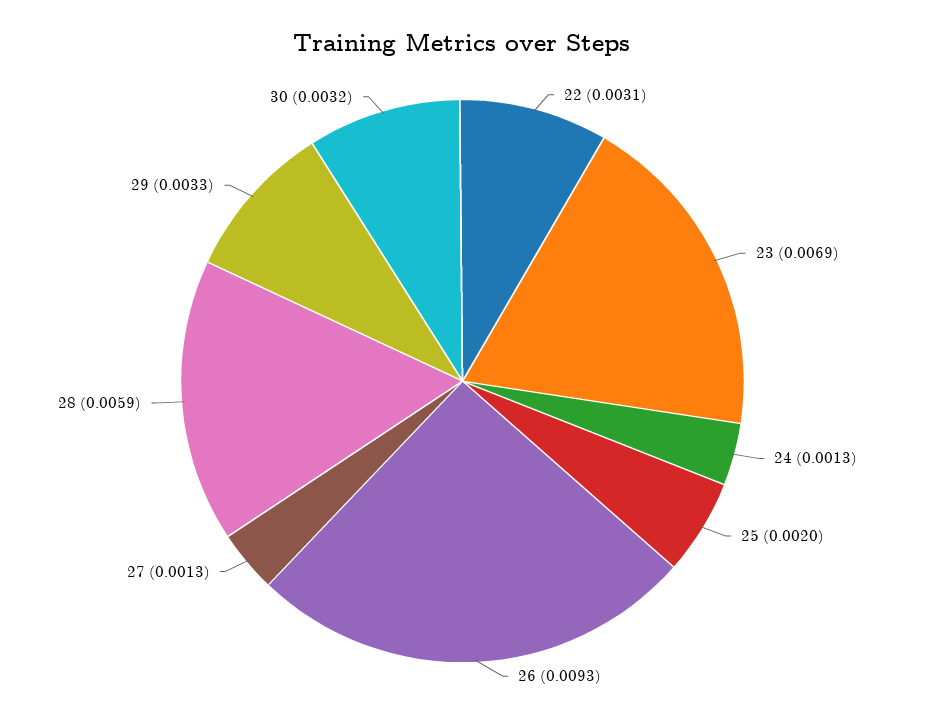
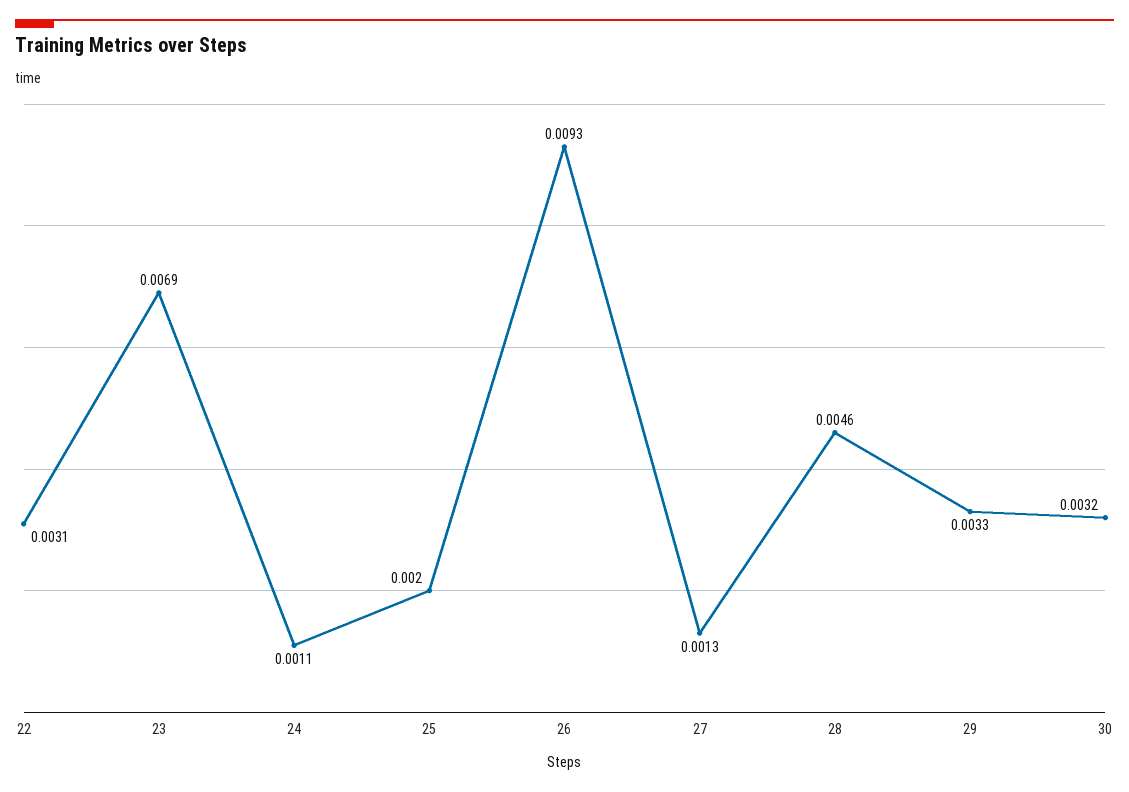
  {
    "22": 0.0031,
    "23": 0.0069,
-   "24": 0.0013,
+   "24": 0.0011,
    "25": 0.002,
    "26": 0.0093,
    "27": 0.0013,
-   "28": 0.0059,
+   "28": 0.0046,
    "29": 0.0033,
    "30": 0.0032
  }

